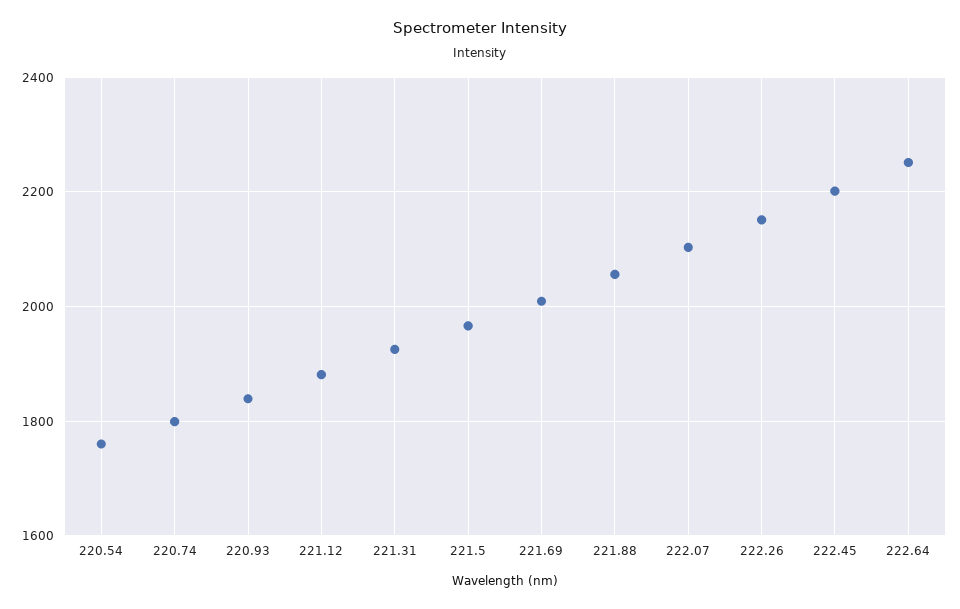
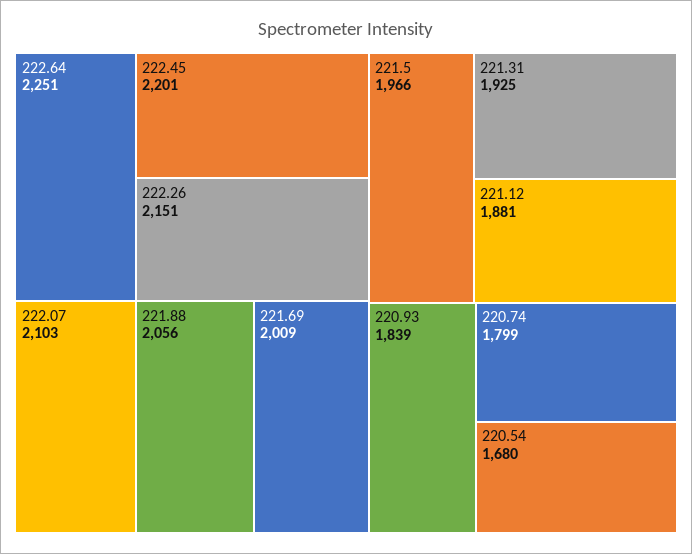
  {
-   "220.54": 1760,
+   "220.54": 1680,
    "220.74": 1799,
    "220.93": 1839,
    "221.12": 1881,
    "221.31": 1925,
    "221.5": 1966,
    "221.69": 2009,
    "221.88": 2056,
    "222.07": 2103,
    "222.26": 2151,
    "222.45": 2201,
    "222.64": 2251
  }

